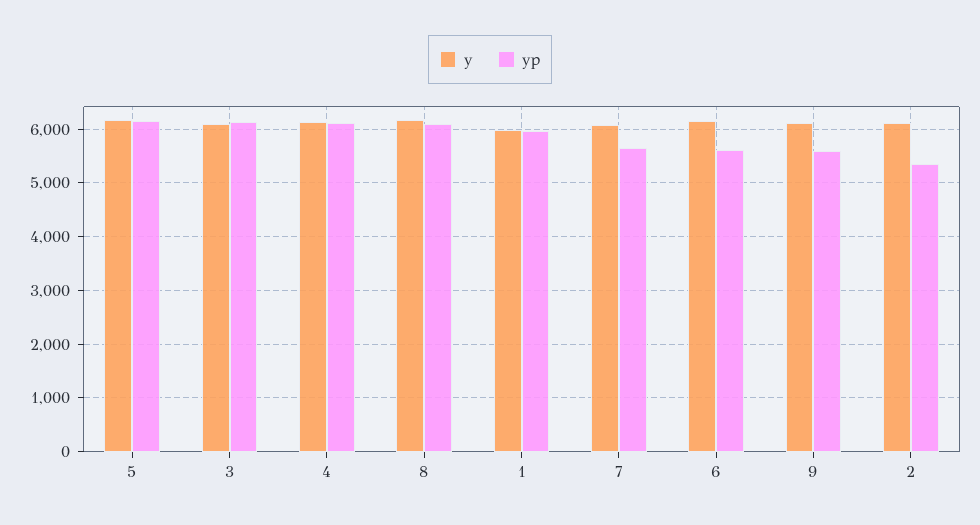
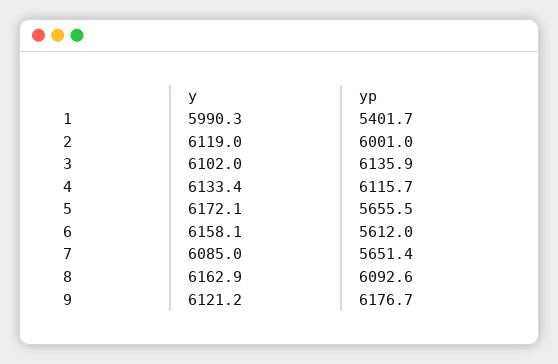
  {
    "y": {
      "5": 6172.1,
      "3": 6102,
      "4": 6133.4,
      "8": 6162.9,
      "1": 5990.3,
      "7": 6085,
      "6": 6158.1,
      "9": 6121.2,
      "2": 6119
    },
    "yp": {
-     "5": 6200,
+     "5": 5655.5,
      "3": 6135.9,
      "4": 6115.7,
      "8": 6092.6,
-     "1": 6000,
+     "1": 5401.7,
      "7": 5651.4,
      "6": 5612,
-     "9": 5600,
+     "9": 6176.7,
-     "2": 5400
+     "2": 6001
    }
  }

